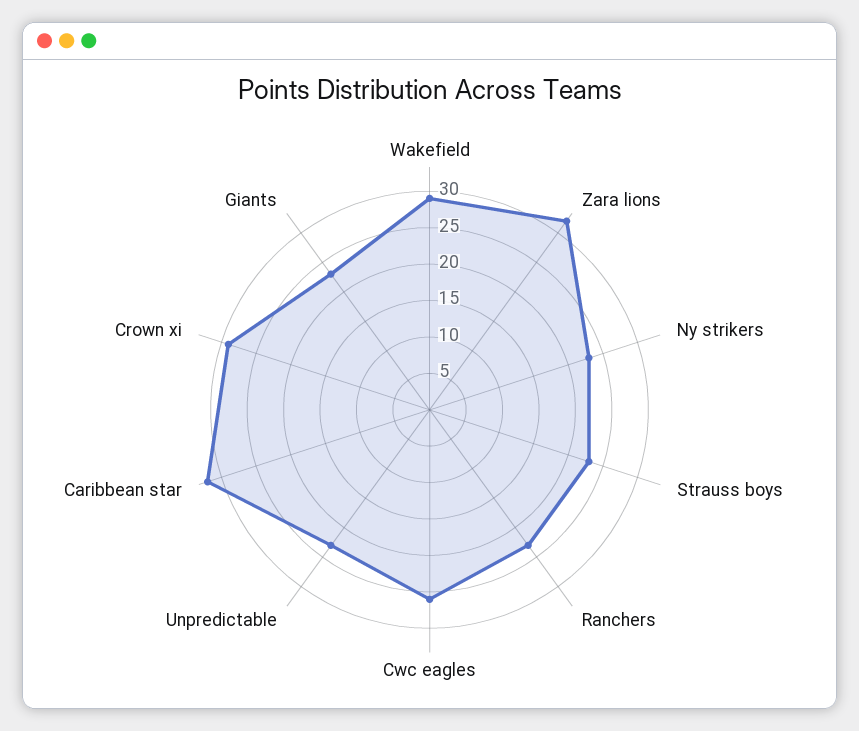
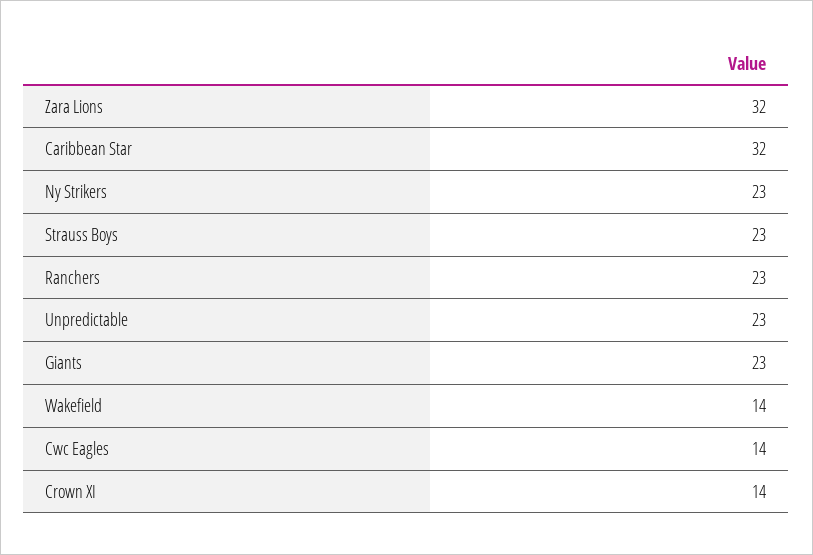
  {
-   "Wakefield": 30,
+   "Wakefield": 14,
    "Zara lions": 32,
    "Ny strikers": 23,
    "Strauss boys": 23,
    "Ranchers": 23,
-   "Cwc eagles": 25,
+   "Cwc eagles": 14,
    "Unpredictable": 23,
    "Caribbean star": 32,
-   "Crown xi": 30,
+   "Crown xi": 14,
    "Giants": 23
  }

